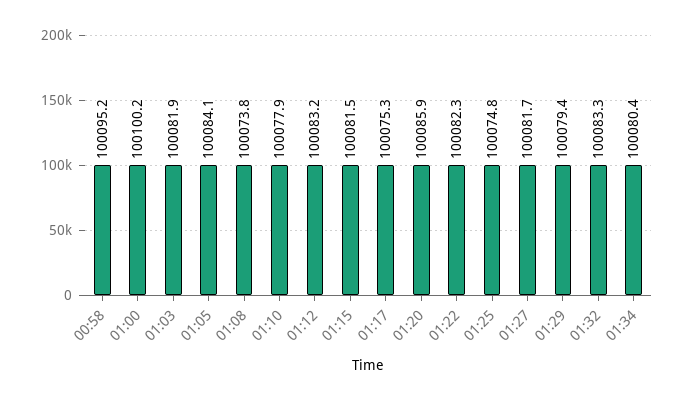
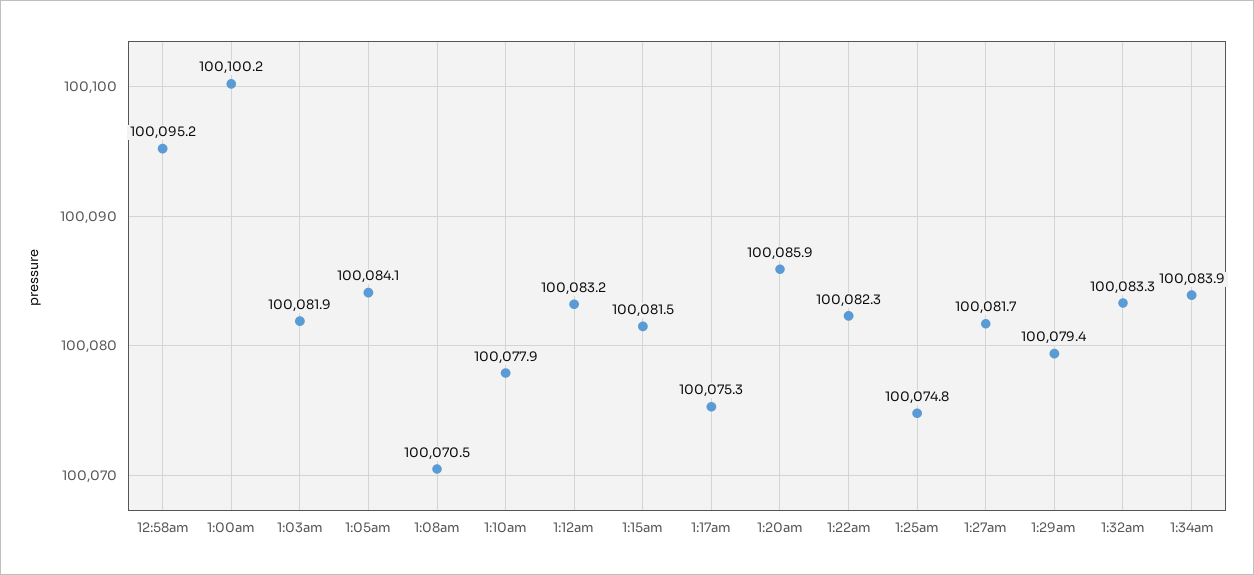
  {
    "00:58": 100095.2,
    "01:00": 100100.2,
    "01:03": 100081.9,
    "01:05": 100084.1,
-   "01:08": 100073.8,
+   "01:08": 100070.5,
    "01:10": 100077.9,
    "01:12": 100083.2,
    "01:15": 100081.5,
    "01:17": 100075.3,
    "01:20": 100085.9,
    "01:22": 100082.3,
    "01:25": 100074.8,
    "01:27": 100081.7,
    "01:29": 100079.4,
    "01:32": 100083.3,
-   "01:34": 100080.4
+   "01:34": 100083.9
  }

